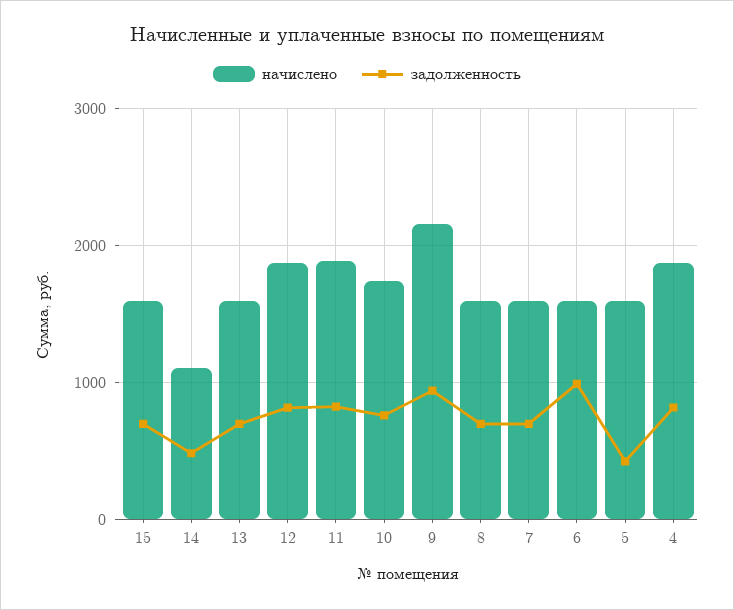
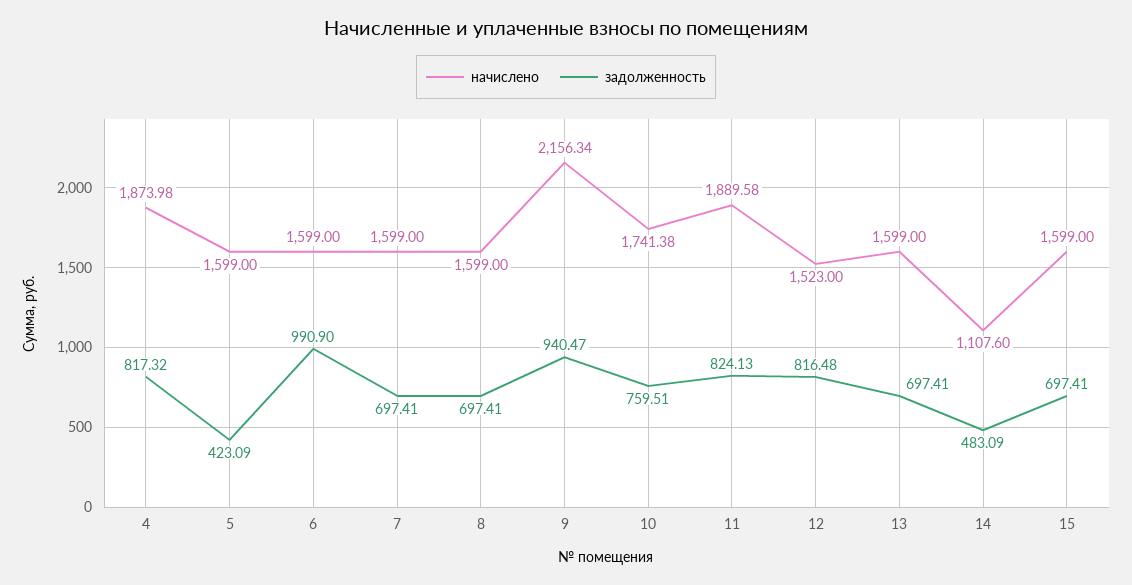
  {
    "начислено": {
      "15": 1599,
      "14": 1107.6,
      "13": 1599,
-     "12": 1900,
+     "12": 1523,
      "11": 1889.58,
      "10": 1741.38,
      "9": 2156.34,
      "8": 1599,
      "7": 1599,
      "6": 1599,
      "5": 1599,
      "4": 1873.98
    },
    "задолженность": {
      "15": 697.41,
      "14": 483.09,
      "13": 697.41,
      "12": 816.48,
      "11": 824.13,
      "10": 759.51,
      "9": 940.47,
      "8": 697.41,
      "7": 697.41,
      "6": 990.9,
      "5": 423.09,
      "4": 817.32
    }
  }

